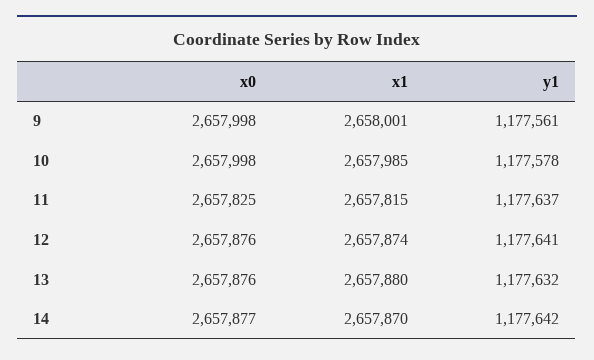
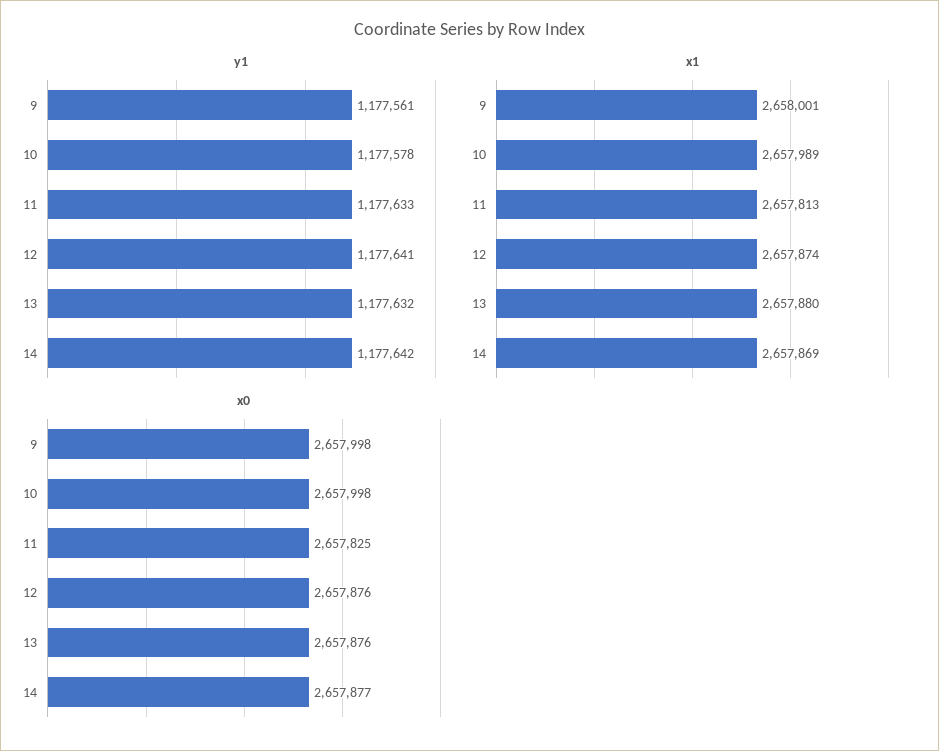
  {
    "x0": {
      "9": 2657998,
      "10": 2657998,
      "11": 2657825,
      "12": 2657876,
      "13": 2657876,
      "14": 2657877
    },
    "x1": {
      "9": 2658001,
-     "10": 2657985,
+     "10": 2657989,
-     "11": 2657815,
+     "11": 2657813,
      "12": 2657874,
      "13": 2657880,
-     "14": 2657870
+     "14": 2657869
    },
    "y1": {
      "9": 1177561,
      "10": 1177578,
-     "11": 1177637,
+     "11": 1177633,
      "12": 1177641,
      "13": 1177632,
      "14": 1177642
    }
  }

